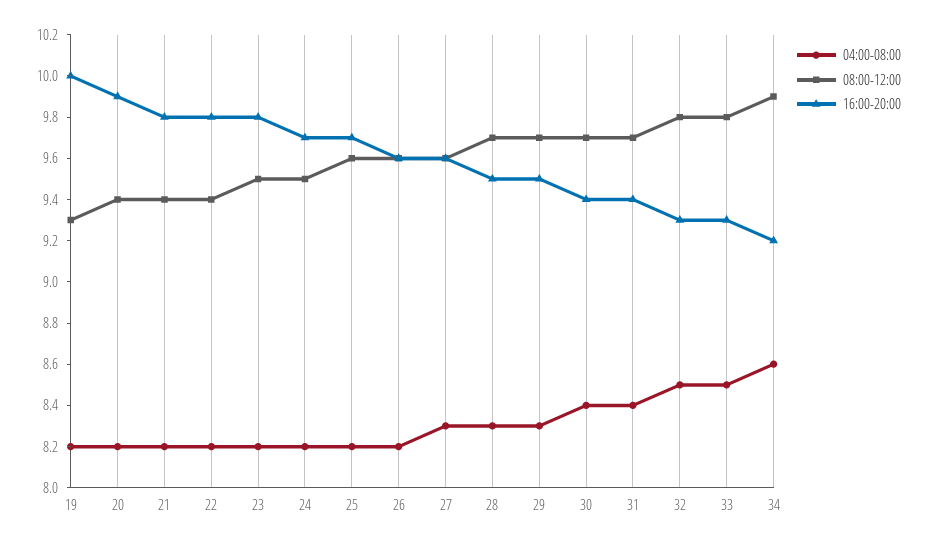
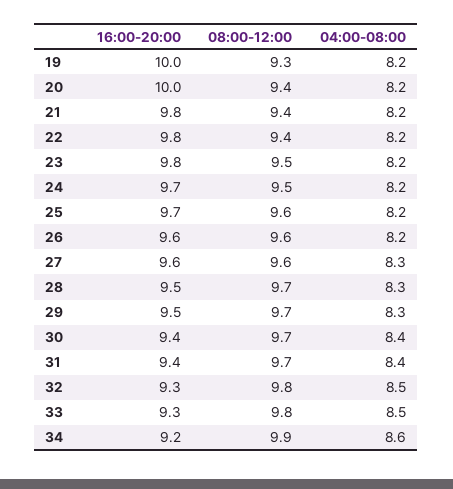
  {
    "04:00-08:00": {
      "19": 8.2,
      "20": 8.2,
      "21": 8.2,
      "22": 8.2,
      "23": 8.2,
      "24": 8.2,
      "25": 8.2,
      "26": 8.2,
      "27": 8.3,
      "28": 8.3,
      "29": 8.3,
      "30": 8.4,
      "31": 8.4,
      "32": 8.5,
      "33": 8.5,
      "34": 8.6
    },
    "08:00-12:00": {
      "19": 9.3,
      "20": 9.4,
      "21": 9.4,
      "22": 9.4,
      "23": 9.5,
      "24": 9.5,
      "25": 9.6,
      "26": 9.6,
      "27": 9.6,
      "28": 9.7,
      "29": 9.7,
      "30": 9.7,
      "31": 9.7,
      "32": 9.8,
      "33": 9.8,
      "34": 9.9
    },
    "16:00-20:00": {
      "19": 10,
-     "20": 9.9,
+     "20": 10,
      "21": 9.8,
      "22": 9.8,
      "23": 9.8,
      "24": 9.7,
      "25": 9.7,
      "26": 9.6,
      "27": 9.6,
      "28": 9.5,
      "29": 9.5,
      "30": 9.4,
      "31": 9.4,
      "32": 9.3,
      "33": 9.3,
      "34": 9.2
    }
  }

